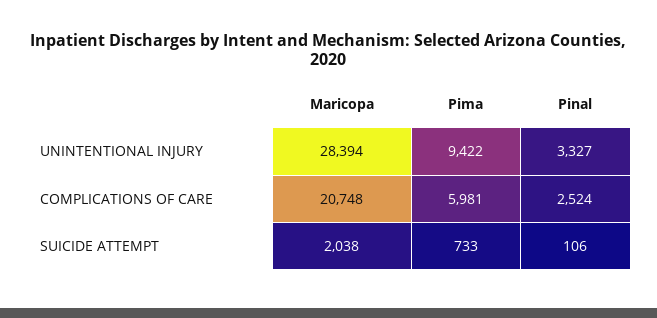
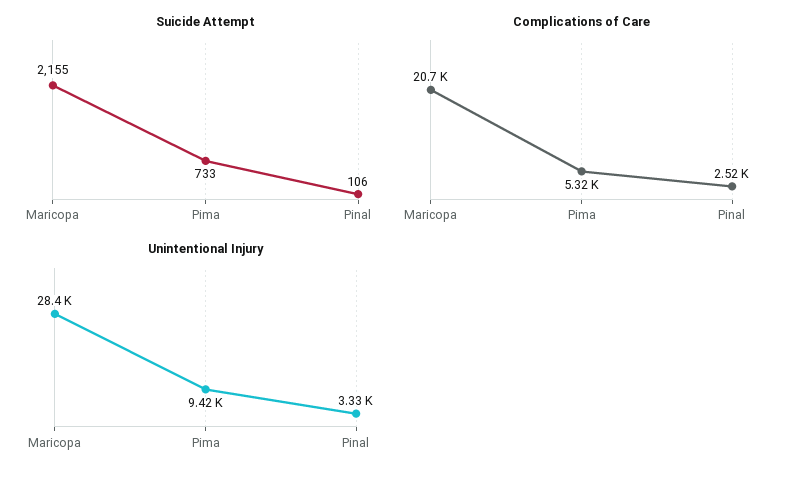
  {
    "UNINTENTIONAL INJURY": {
      "Maricopa": 28394,
      "Pima": 9422,
      "Pinal": 3327
    },
    "COMPLICATIONS OF CARE": {
      "Maricopa": 20748,
-     "Pima": 5981,
+     "Pima": 5320,
      "Pinal": 2524
    },
    "SUICIDE ATTEMPT": {
-     "Maricopa": 2038,
+     "Maricopa": 2155,
      "Pima": 733,
      "Pinal": 106
    }
  }

